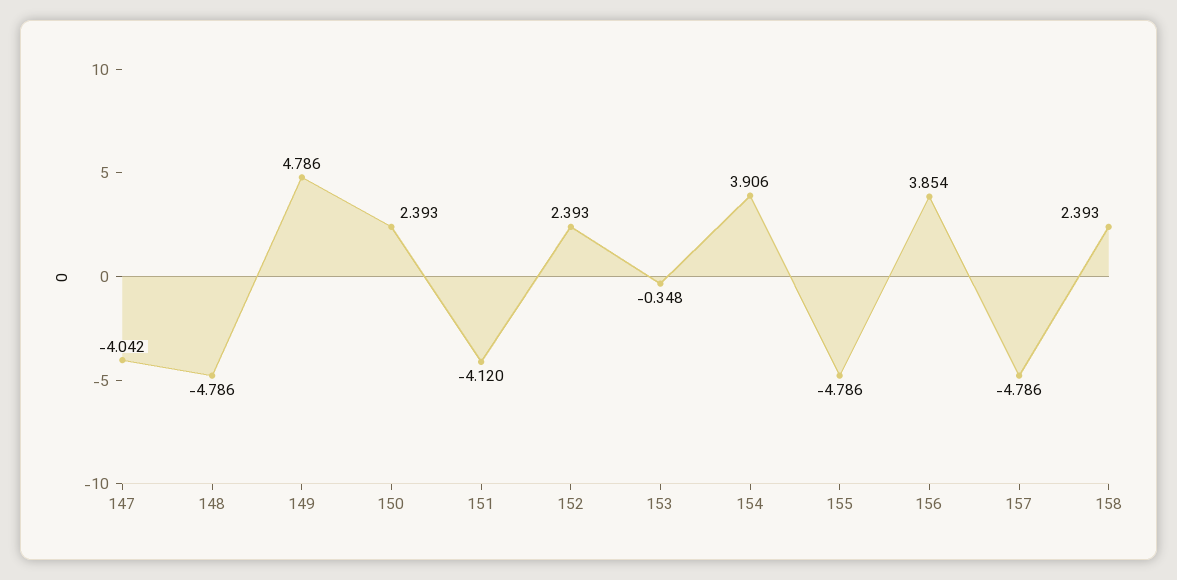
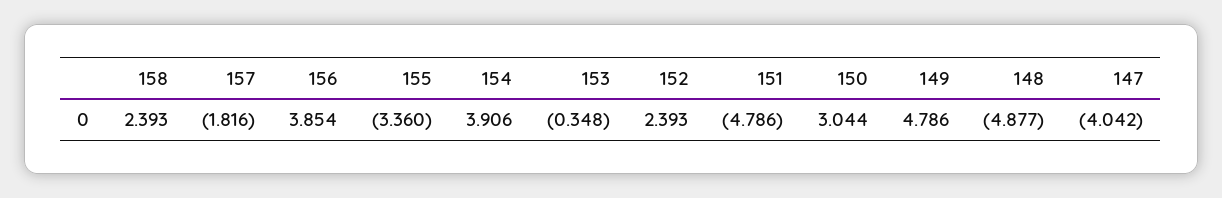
  {
    "147": -4.042,
-   "148": -4.786,
+   "148": -4.877,
    "149": 4.786,
-   "150": 2.393,
+   "150": 3.044,
-   "151": -4.12,
+   "151": -4.786,
    "152": 2.393,
    "153": -0.348,
    "154": 3.906,
-   "155": -4.786,
+   "155": -3.36,
    "156": 3.854,
-   "157": -4.786,
+   "157": -1.816,
    "158": 2.393
  }

